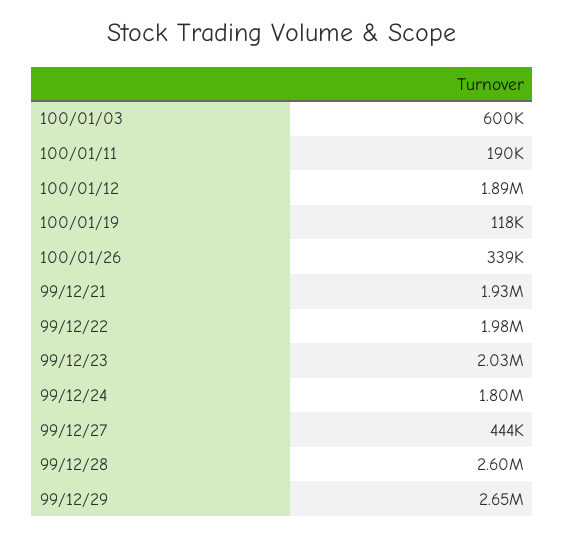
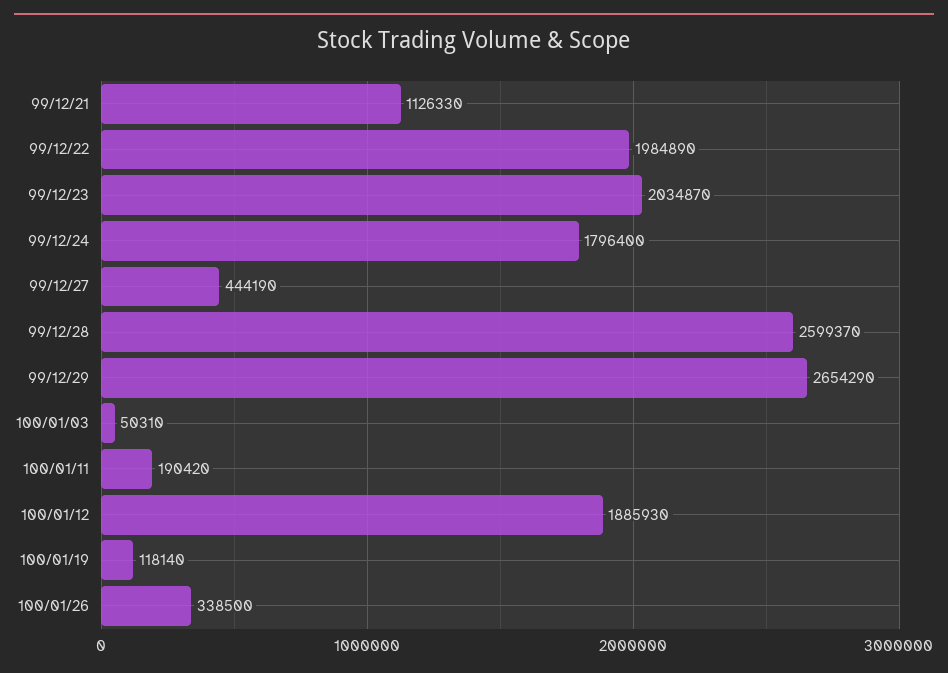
  {
-   "100/01/03": 600000,
+   "100/01/03": 50310,
    "100/01/11": 190420,
    "100/01/12": 1885930,
    "100/01/19": 118140,
    "100/01/26": 338500,
-   "99/12/21": 1930000,
+   "99/12/21": 1126330,
    "99/12/22": 1984890,
    "99/12/23": 2034870,
    "99/12/24": 1796400,
    "99/12/27": 444190,
    "99/12/28": 2599370,
    "99/12/29": 2654290
  }

